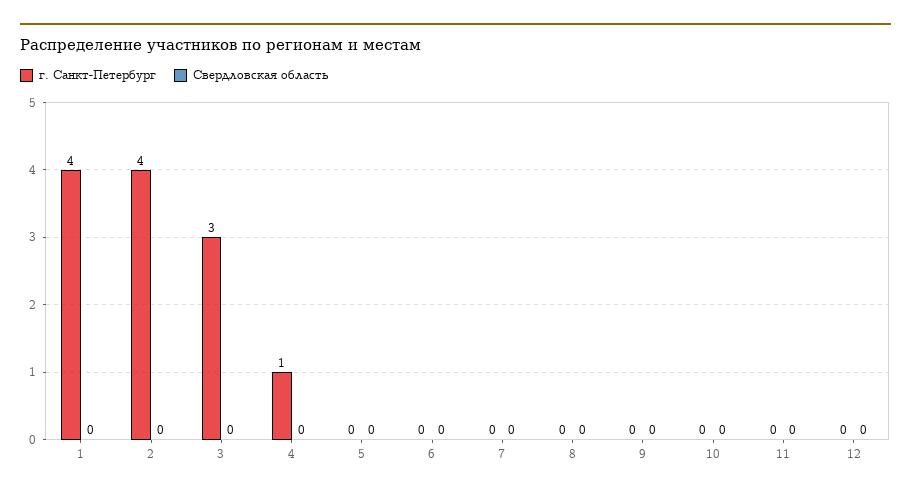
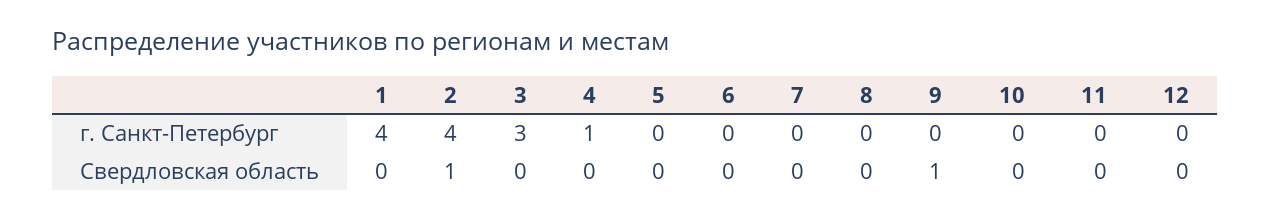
  {
    "г. Санкт-Петербург": {
      "1": 4,
      "2": 4,
      "3": 3,
      "4": 1,
      "5": 0,
      "6": 0,
      "7": 0,
      "8": 0,
      "9": 0,
      "10": 0,
      "11": 0,
      "12": 0
    },
    "Свердловская область": {
      "1": 0,
-     "2": 0,
+     "2": 1,
      "3": 0,
      "4": 0,
      "5": 0,
      "6": 0,
      "7": 0,
      "8": 0,
-     "9": 0,
+     "9": 1,
      "10": 0,
      "11": 0,
      "12": 0
    }
  }

